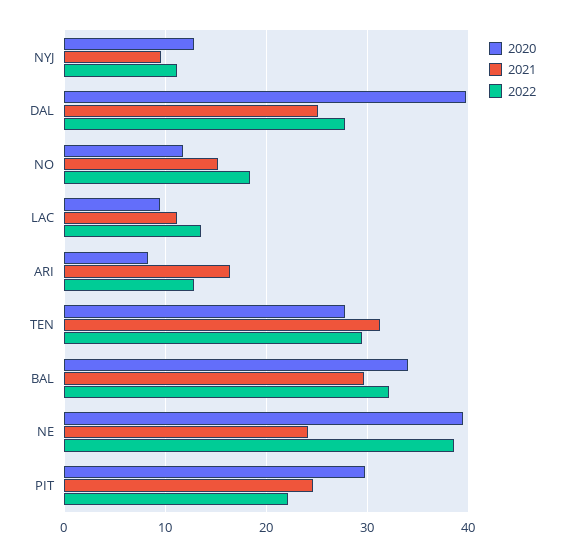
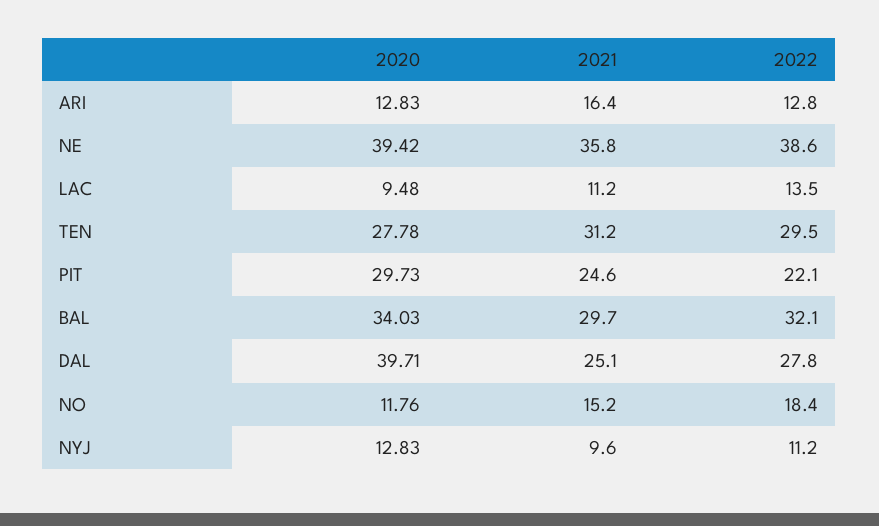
  {
    "2020": {
      "NYJ": 12.83,
      "DAL": 39.71,
      "NO": 11.76,
      "LAC": 9.48,
-     "ARI": 8,
+     "ARI": 12.83,
      "TEN": 27.78,
      "BAL": 34.03,
      "NE": 39.42,
      "PIT": 29.73
    },
    "2021": {
      "NYJ": 9.6,
      "DAL": 25.1,
      "NO": 15.2,
      "LAC": 11.2,
      "ARI": 16.4,
      "TEN": 31.2,
      "BAL": 29.7,
-     "NE": 24,
+     "NE": 35.8,
      "PIT": 24.6
    },
    "2022": {
      "NYJ": 11.2,
      "DAL": 27.8,
      "NO": 18.4,
      "LAC": 13.5,
      "ARI": 12.8,
      "TEN": 29.5,
      "BAL": 32.1,
      "NE": 38.6,
      "PIT": 22.1
    }
  }

